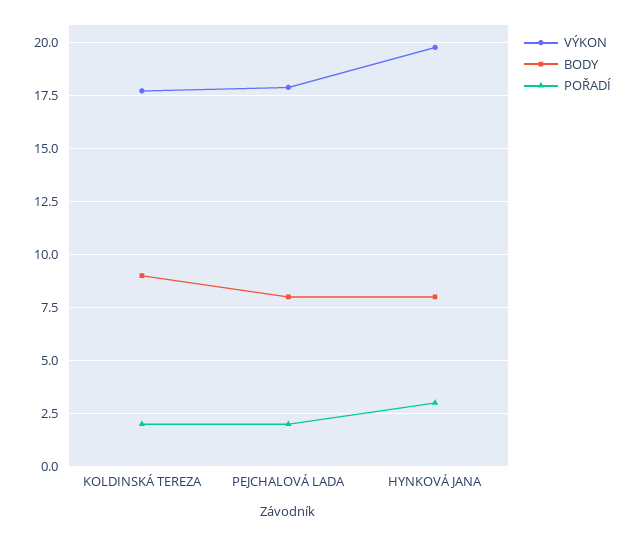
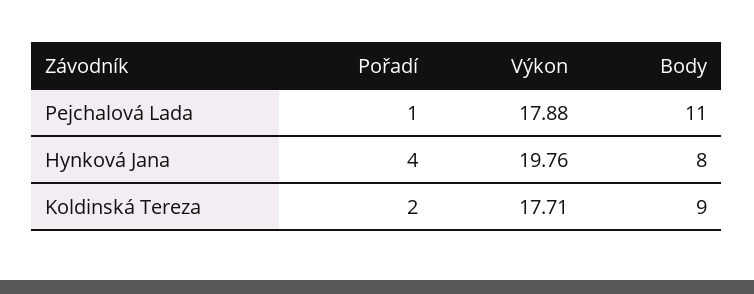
  {
    "VÝKON": {
      "KOLDINSKÁ TEREZA": 17.71,
      "PEJCHALOVÁ LADA": 17.88,
      "HYNKOVÁ JANA": 19.76
    },
    "BODY": {
      "KOLDINSKÁ TEREZA": 9,
-     "PEJCHALOVÁ LADA": 8,
+     "PEJCHALOVÁ LADA": 11,
      "HYNKOVÁ JANA": 8
    },
    "POŘADÍ": {
      "KOLDINSKÁ TEREZA": 2,
-     "PEJCHALOVÁ LADA": 2,
+     "PEJCHALOVÁ LADA": 1,
-     "HYNKOVÁ JANA": 3
+     "HYNKOVÁ JANA": 4
    }
  }

